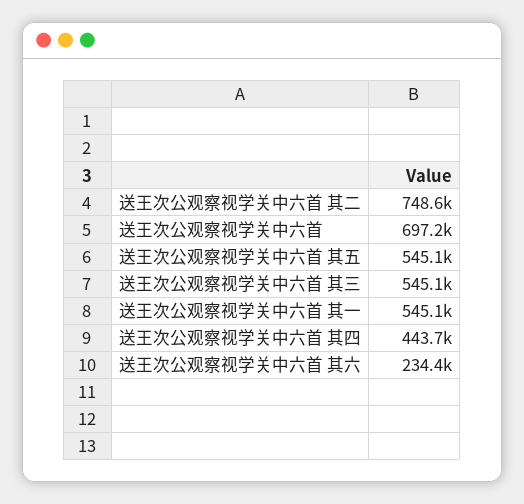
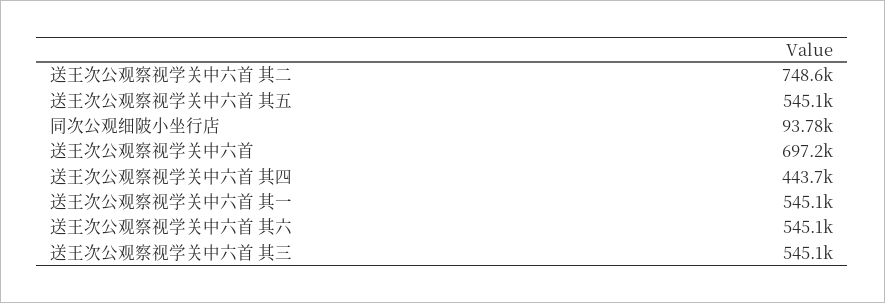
  {
    "送王次公观察视学关中六首 其二": 748600,
    "送王次公观察视学关中六首": 697200,
    "送王次公观察视学关中六首 其五": 545100,
    "送王次公观察视学关中六首 其三": 545100,
    "送王次公观察视学关中六首 其一": 545100,
    "送王次公观察视学关中六首 其四": 443700,
-   "送王次公观察视学关中六首 其六": 234400
+   "送王次公观察视学关中六首 其六": 545100,
+   "同次公观细陂小坐行店": 93780
  }

